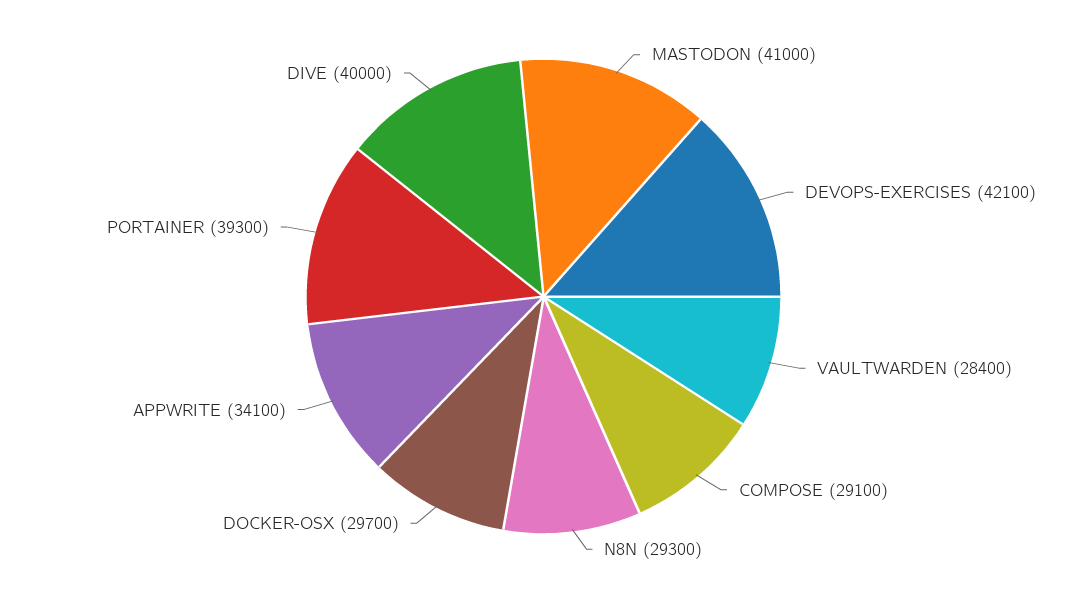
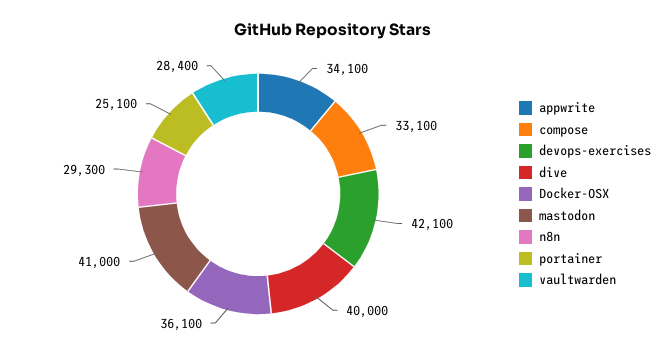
  {
    "MASTODON": 41000,
    "DEVOPS-EXERCISES": 42100,
    "VAULTWARDEN": 28400,
-   "COMPOSE": 29100,
+   "COMPOSE": 33100,
    "N8N": 29300,
-   "DOCKER-OSX": 29700,
+   "DOCKER-OSX": 36100,
    "APPWRITE": 34100,
-   "PORTAINER": 39300,
+   "PORTAINER": 25100,
    "DIVE": 40000
  }

